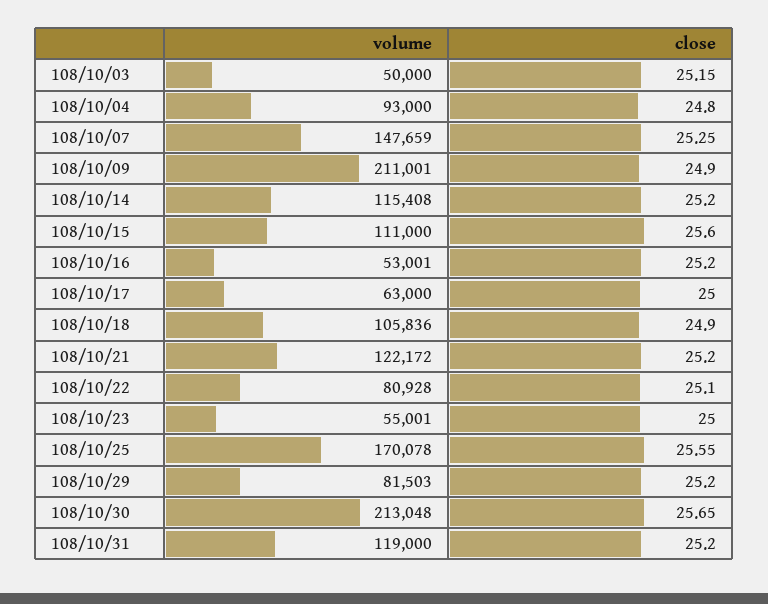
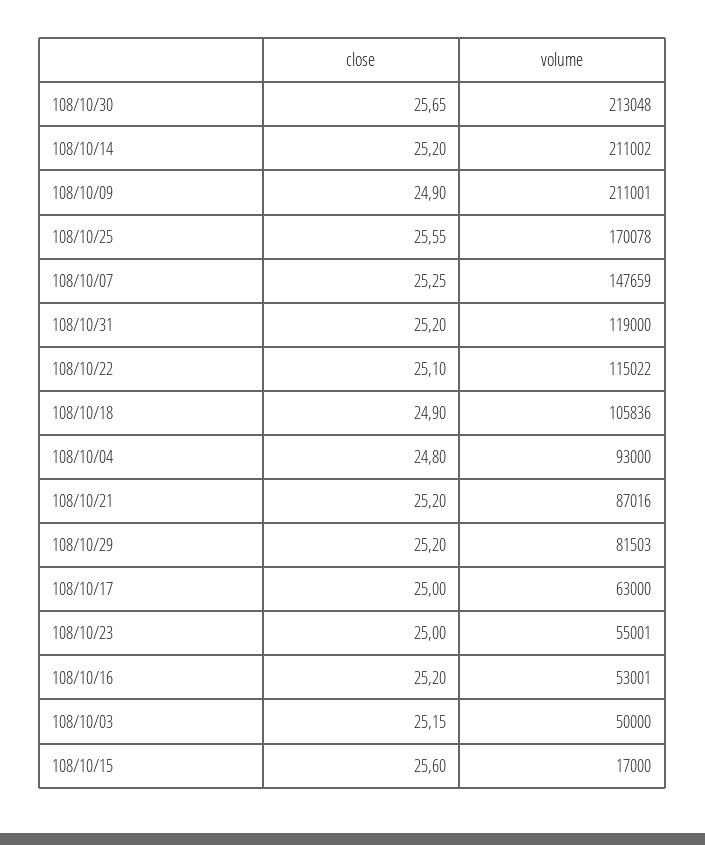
  {
    "volume": {
      "108/10/03": 50000,
      "108/10/04": 93000,
      "108/10/07": 147659,
      "108/10/09": 211001,
-     "108/10/14": 115408,
+     "108/10/14": 211002,
-     "108/10/15": 111000,
+     "108/10/15": 17000,
      "108/10/16": 53001,
      "108/10/17": 63000,
      "108/10/18": 105836,
-     "108/10/21": 122172,
+     "108/10/21": 87016,
-     "108/10/22": 80928,
+     "108/10/22": 115022,
      "108/10/23": 55001,
      "108/10/25": 170078,
      "108/10/29": 81503,
      "108/10/30": 213048,
      "108/10/31": 119000
    },
    "close": {
      "108/10/03": 25.15,
      "108/10/04": 24.8,
      "108/10/07": 25.25,
      "108/10/09": 24.9,
      "108/10/14": 25.2,
      "108/10/15": 25.6,
      "108/10/16": 25.2,
      "108/10/17": 25,
      "108/10/18": 24.9,
      "108/10/21": 25.2,
      "108/10/22": 25.1,
      "108/10/23": 25,
      "108/10/25": 25.55,
      "108/10/29": 25.2,
      "108/10/30": 25.65,
      "108/10/31": 25.2
    }
  }

